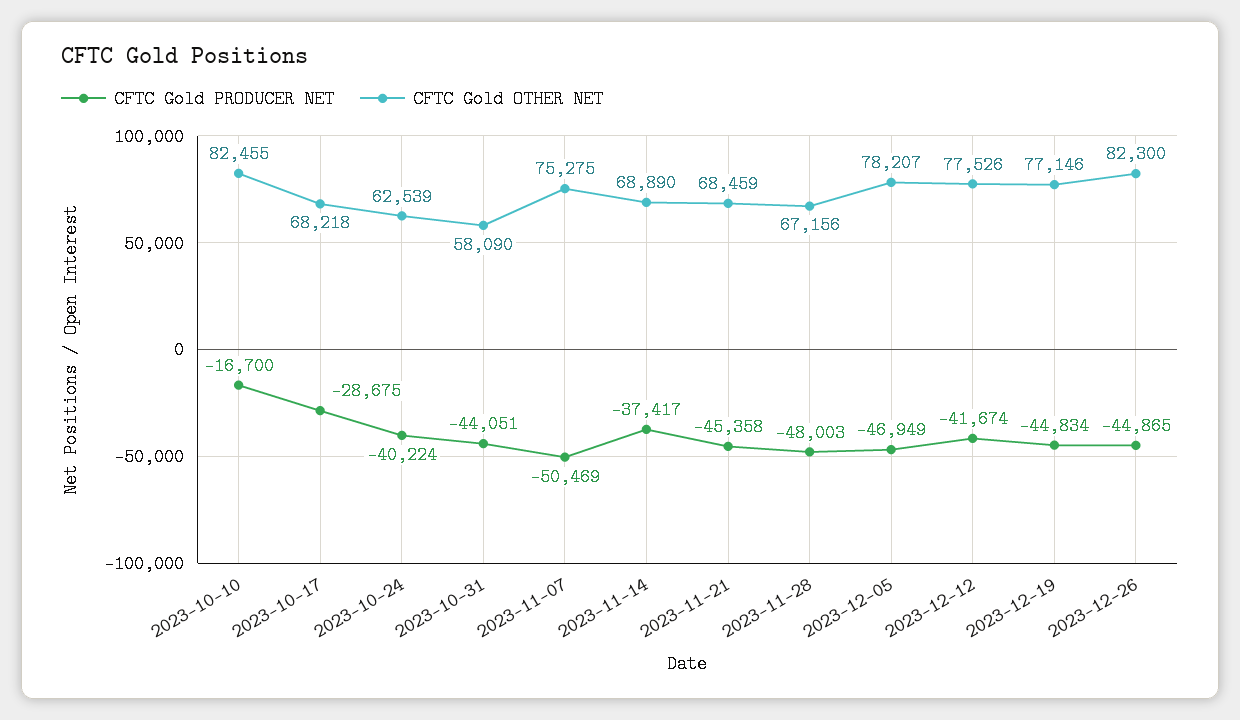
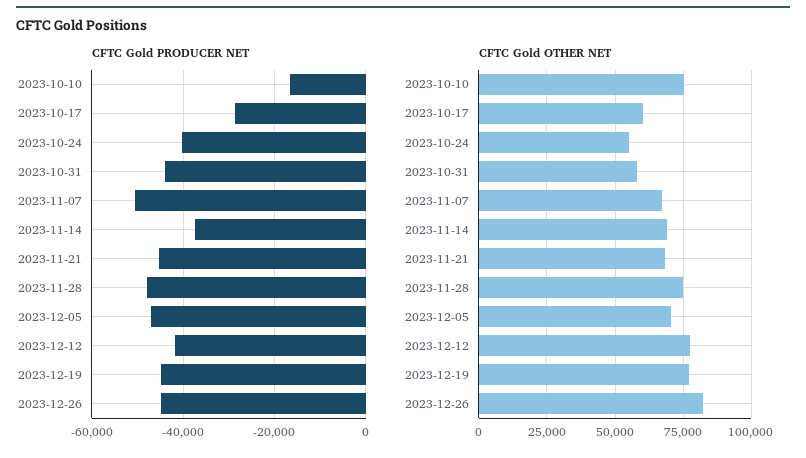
  {
    "CFTC Gold PRODUCER NET": {
      "2023-10-10": -16700,
      "2023-10-17": -28675,
      "2023-10-24": -40224,
      "2023-10-31": -44051,
      "2023-11-07": -50469,
      "2023-11-14": -37417,
      "2023-11-21": -45358,
      "2023-11-28": -48003,
      "2023-12-05": -46949,
      "2023-12-12": -41674,
      "2023-12-19": -44834,
      "2023-12-26": -44865
    },
    "CFTC Gold OTHER NET": {
-     "2023-10-10": 82455,
+     "2023-10-10": 75000,
-     "2023-10-17": 68218,
+     "2023-10-17": 60000,
-     "2023-10-24": 62539,
+     "2023-10-24": 55000,
      "2023-10-31": 58090,
-     "2023-11-07": 75275,
+     "2023-11-07": 67500,
      "2023-11-14": 68890,
      "2023-11-21": 68459,
-     "2023-11-28": 67156,
+     "2023-11-28": 75000,
-     "2023-12-05": 78207,
+     "2023-12-05": 70000,
      "2023-12-12": 77526,
      "2023-12-19": 77146,
      "2023-12-26": 82300
    }
  }

